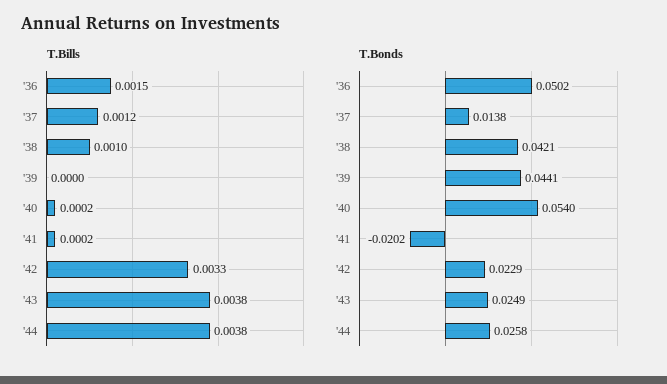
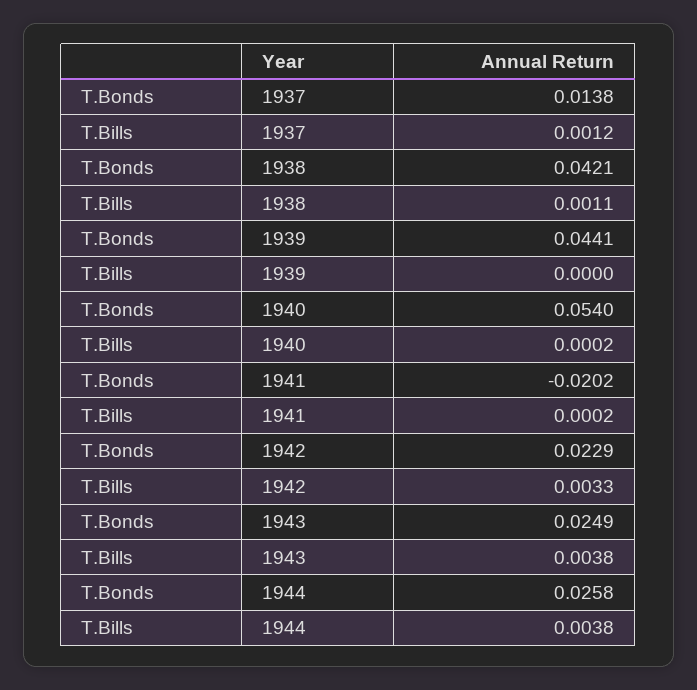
  {
    "T.Bills": {
-     "'36": 0.0015,
      "'37": 0.0012,
-     "'38": 0.001,
+     "'38": 0.0011,
      "'39": 0,
      "'40": 0.0002,
      "'41": 0.0002,
      "'42": 0.0033,
      "'43": 0.0038,
      "'44": 0.0038
    },
    "T.Bonds": {
-     "'36": 0.0502,
      "'37": 0.0138,
      "'38": 0.0421,
      "'39": 0.0441,
      "'40": 0.054,
      "'41": -0.0202,
      "'42": 0.0229,
      "'43": 0.0249,
      "'44": 0.0258
    }
  }

